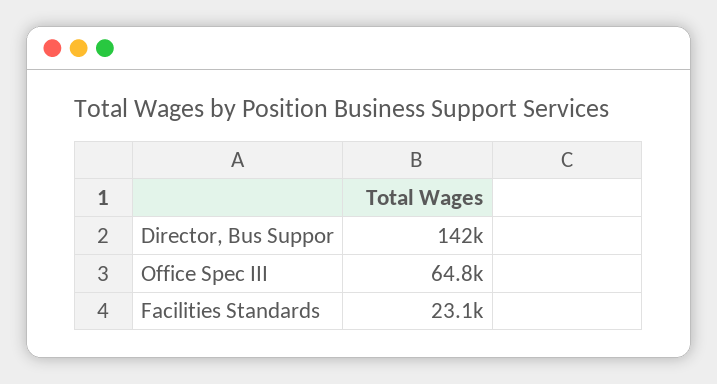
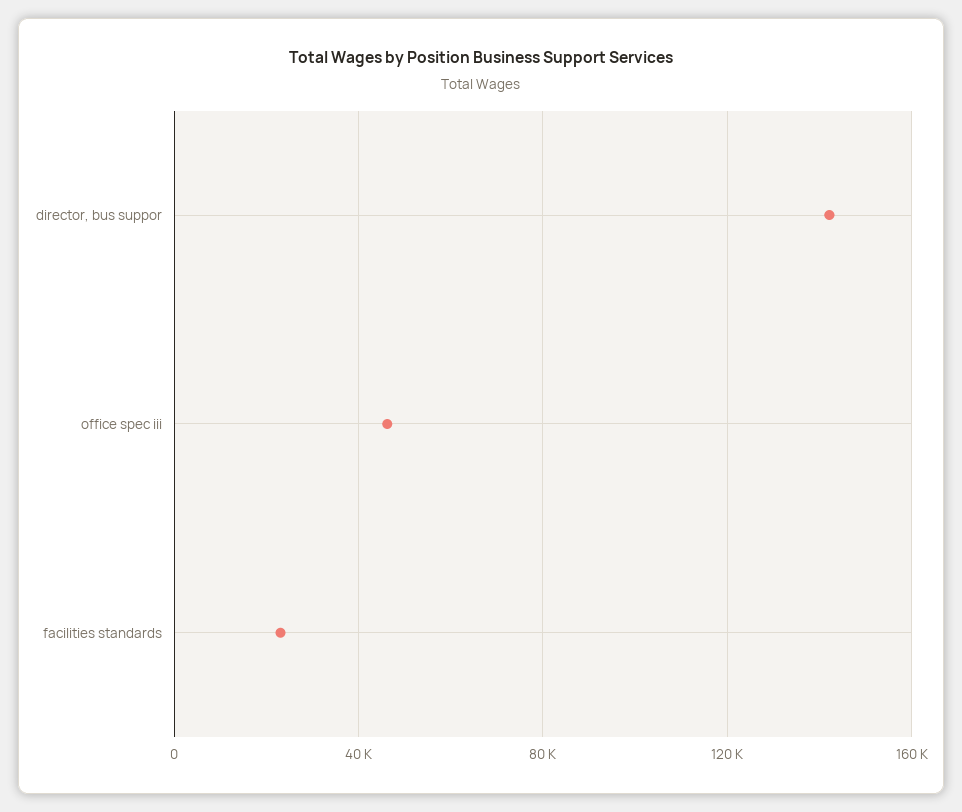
  {
    "Director, Bus Suppor": 142000,
-   "Office Spec III": 64800,
+   "Office Spec III": 45000,
    "Facilities Standards": 23100
  }

